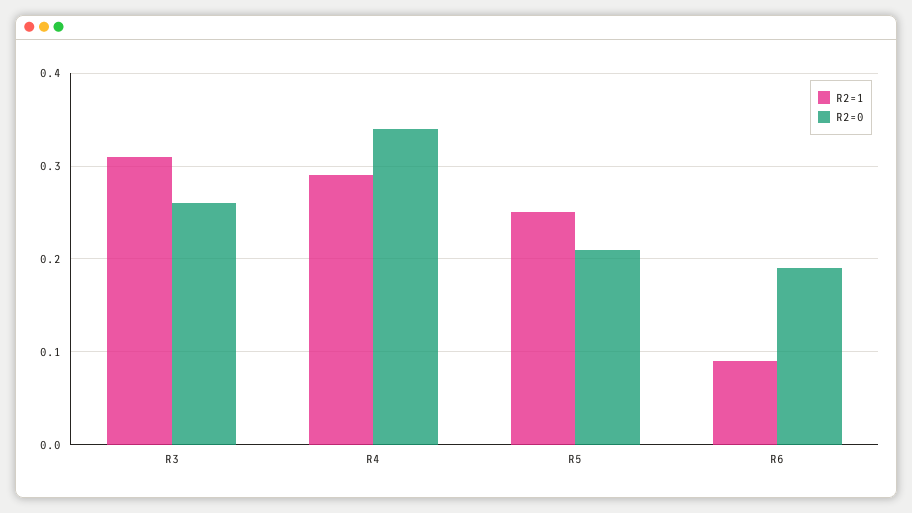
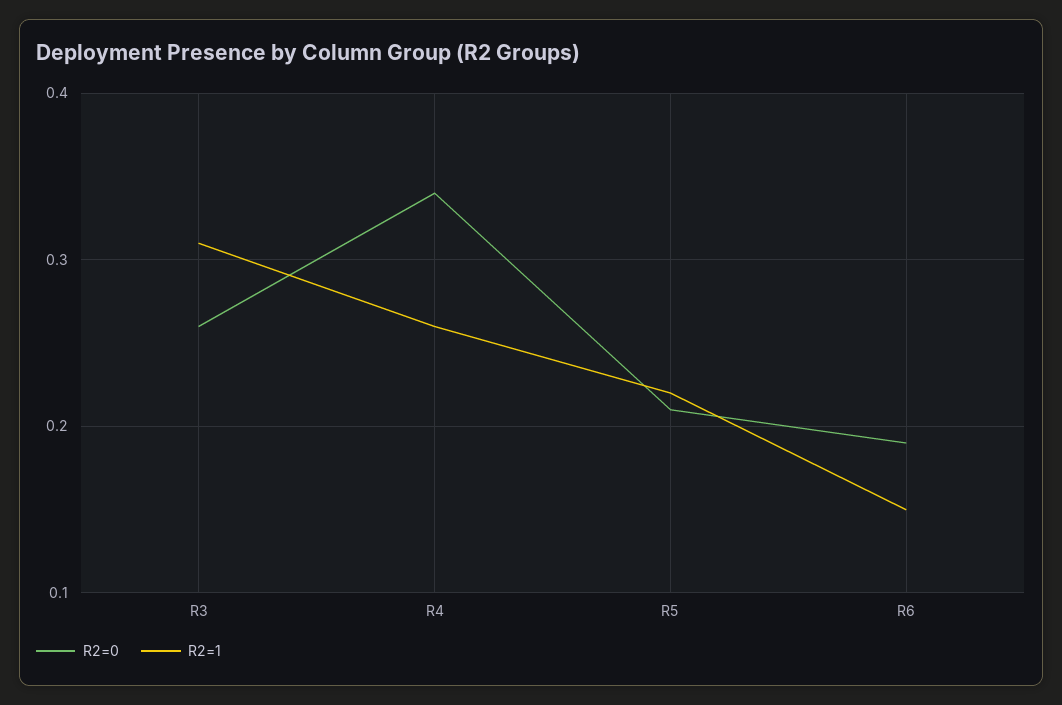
  {
    "R2=1": {
      "R3": 0.31,
-     "R4": 0.29,
+     "R4": 0.26,
-     "R5": 0.25,
+     "R5": 0.22,
-     "R6": 0.09
+     "R6": 0.15
    },
    "R2=0": {
      "R3": 0.26,
      "R4": 0.34,
      "R5": 0.21,
      "R6": 0.19
    }
  }

